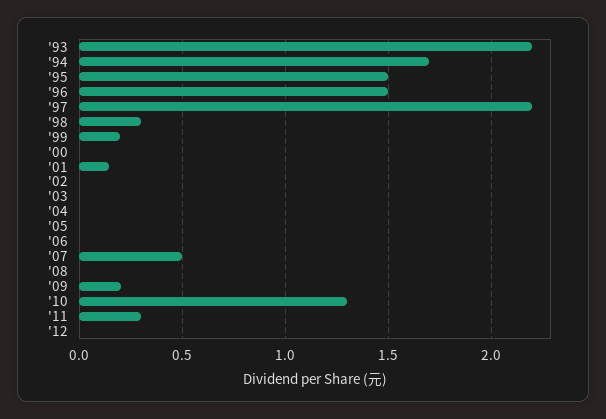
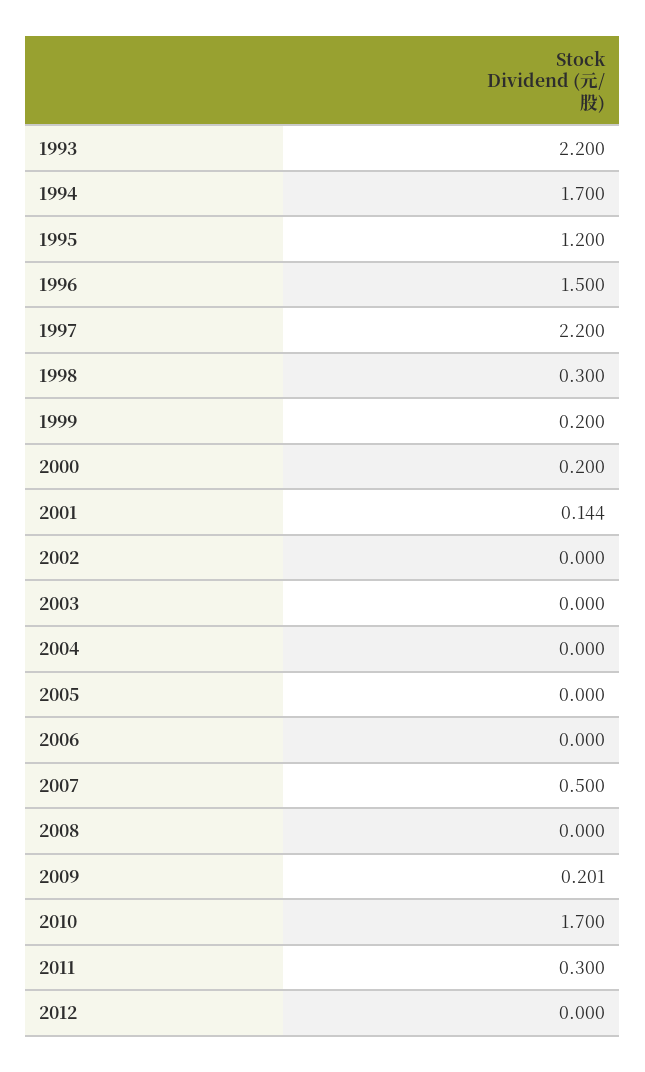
  {
    "'93": 2.2,
    "'94": 1.7,
-   "'95": 1.5,
+   "'95": 1.2,
    "'96": 1.5,
    "'97": 2.2,
    "'98": 0.3,
    "'99": 0.2,
-   "'00": 0,
+   "'00": 0.2,
    "'01": 0.144,
    "'02": 0,
    "'03": 0,
    "'04": 0,
    "'05": 0,
    "'06": 0,
    "'07": 0.5,
    "'08": 0,
    "'09": 0.201,
-   "'10": 1.3,
+   "'10": 1.7,
    "'11": 0.3,
    "'12": 0
  }

